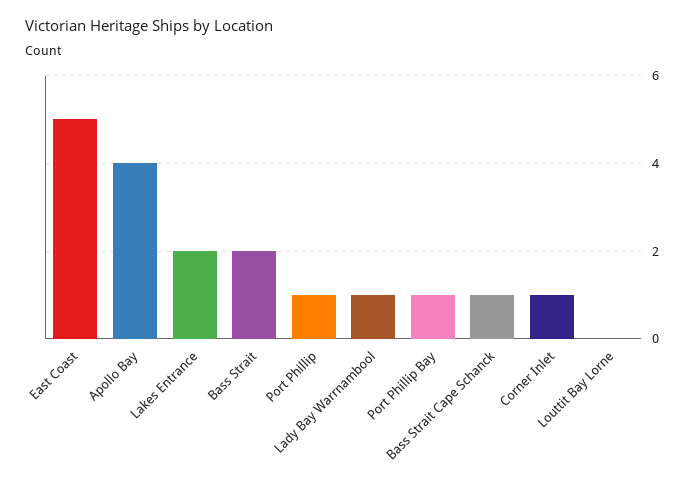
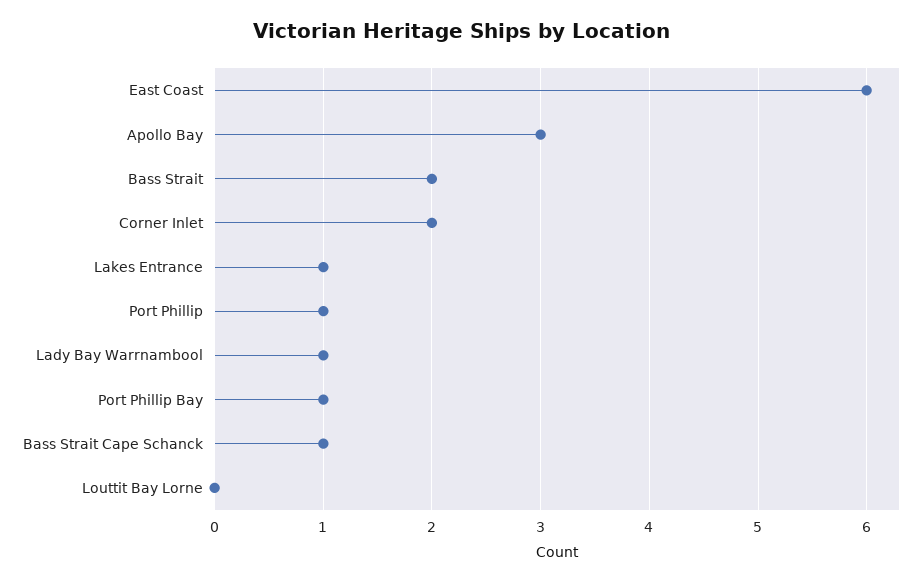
  {
-   "East Coast": 5,
+   "East Coast": 6,
-   "Apollo Bay": 4,
+   "Apollo Bay": 3,
-   "Lakes Entrance": 2,
+   "Lakes Entrance": 1,
    "Bass Strait": 2,
    "Port Phillip": 1,
    "Lady Bay Warrnambool": 1,
    "Port Phillip Bay": 1,
    "Bass Strait Cape Schanck": 1,
-   "Corner Inlet": 1,
+   "Corner Inlet": 2,
    "Louttit Bay Lorne": 0
  }

